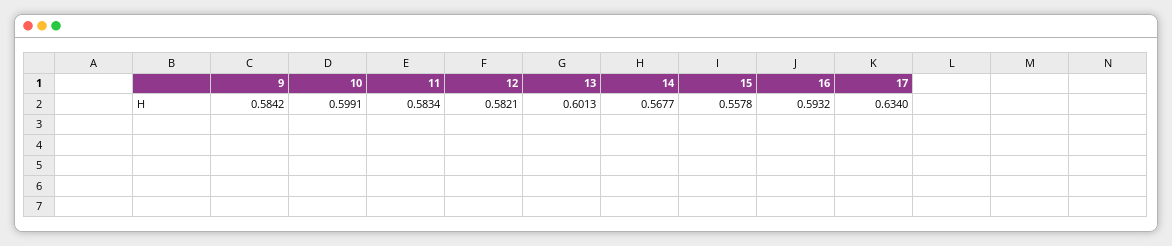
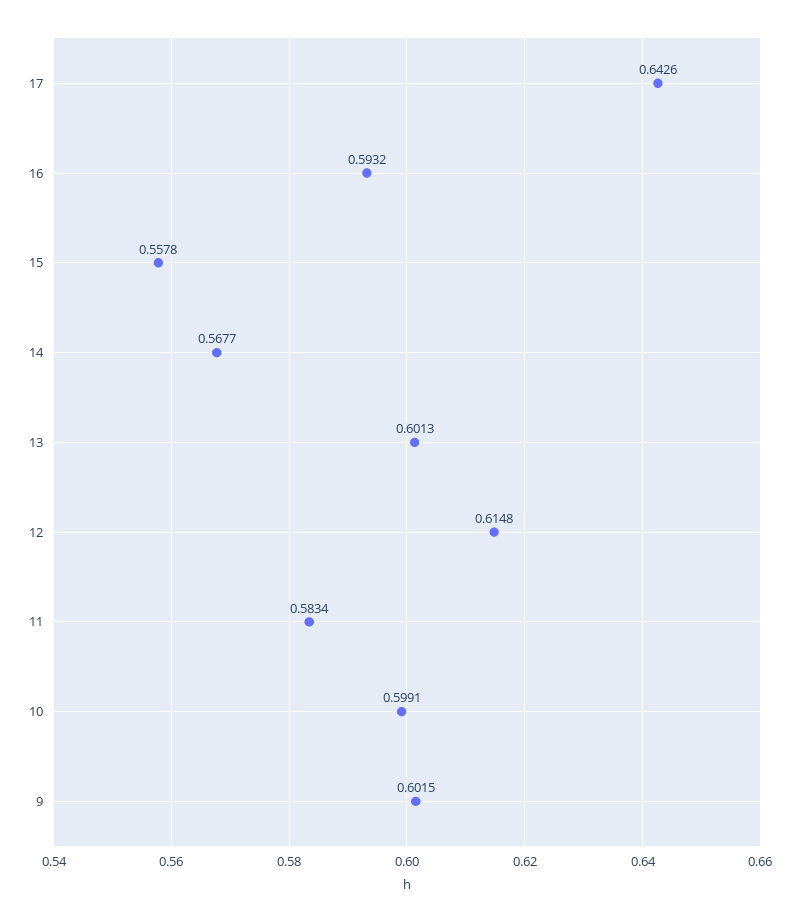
  {
-   "9": 0.5842,
+   "9": 0.6015,
    "10": 0.5991,
    "11": 0.5834,
-   "12": 0.5821,
+   "12": 0.6148,
    "13": 0.6013,
    "14": 0.5677,
    "15": 0.5578,
    "16": 0.5932,
-   "17": 0.634
+   "17": 0.6426
  }

